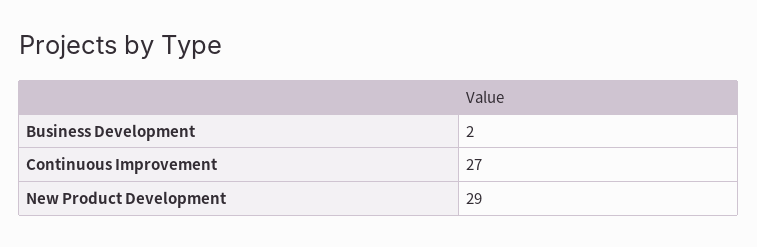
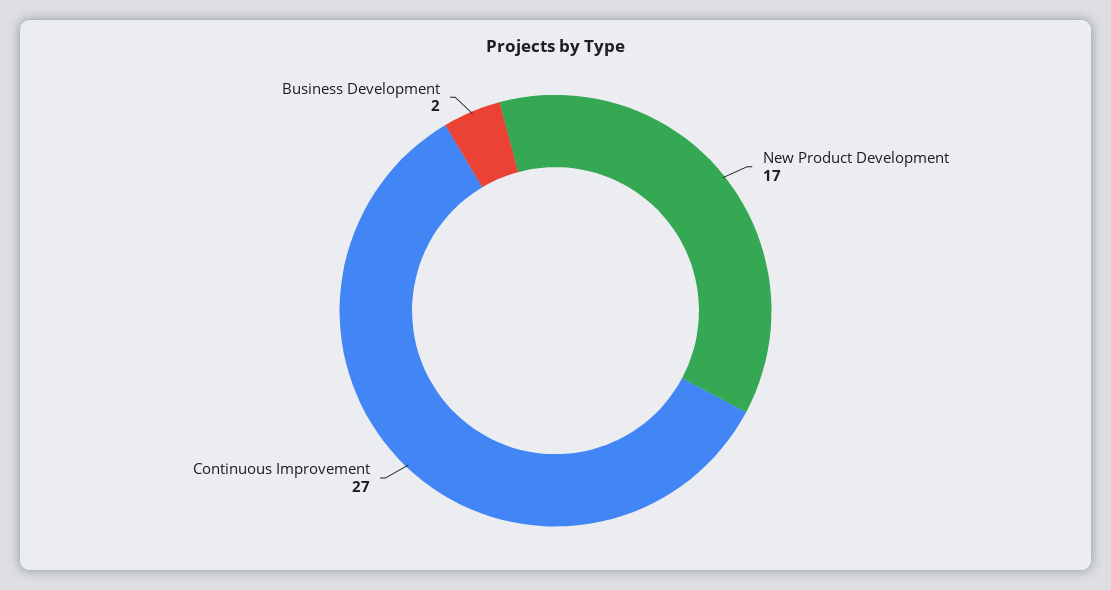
  {
    "Business Development": 2,
    "Continuous Improvement": 27,
-   "New Product Development": 29
+   "New Product Development": 17
  }

